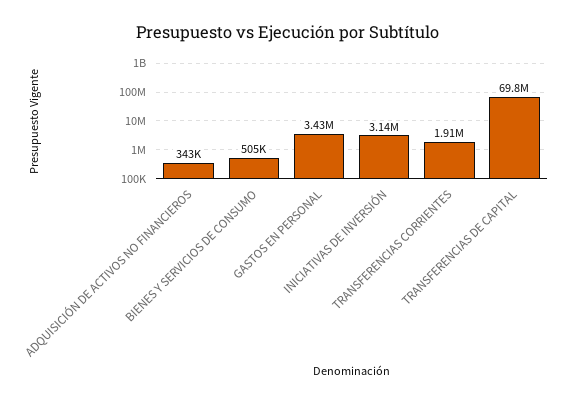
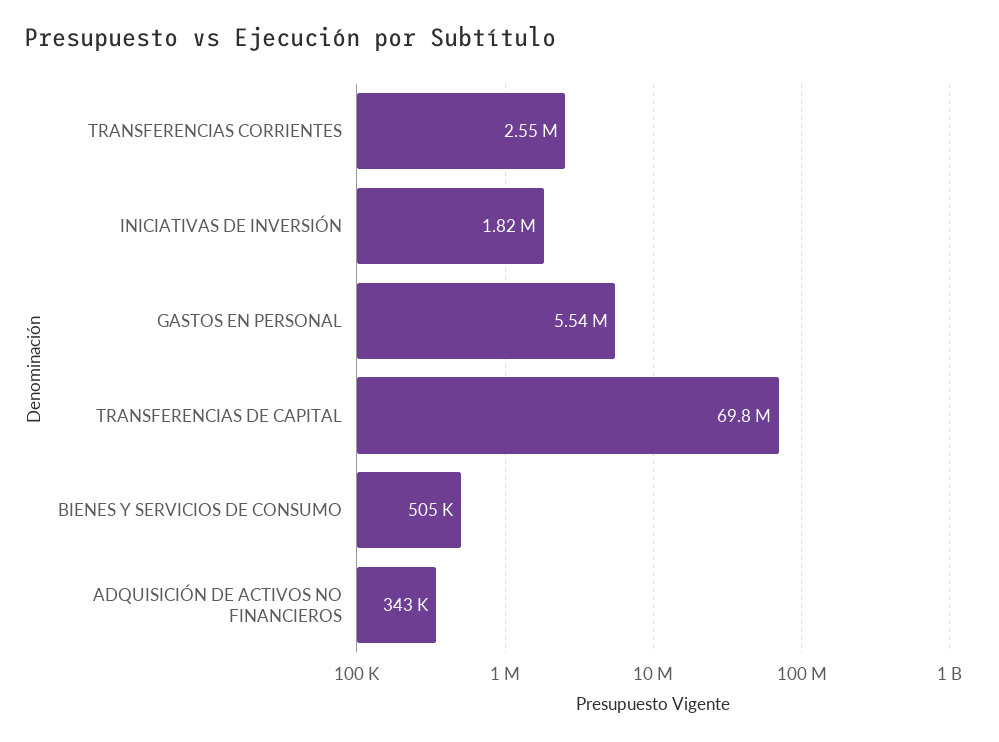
  {
    "ADQUISICIÓN DE ACTIVOS NO FINANCIEROS": 343000,
    "BIENES Y SERVICIOS DE CONSUMO": 505000,
-   "GASTOS EN PERSONAL": 3430000,
+   "GASTOS EN PERSONAL": 5540000,
-   "INICIATIVAS DE INVERSIÓN": 3140000,
+   "INICIATIVAS DE INVERSIÓN": 1820000,
-   "TRANSFERENCIAS CORRIENTES": 1910000,
+   "TRANSFERENCIAS CORRIENTES": 2550000,
    "TRANSFERENCIAS DE CAPITAL": 69800000
  }

